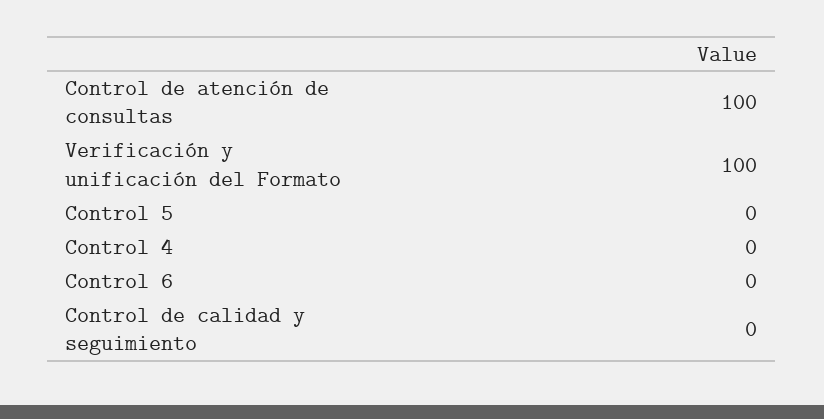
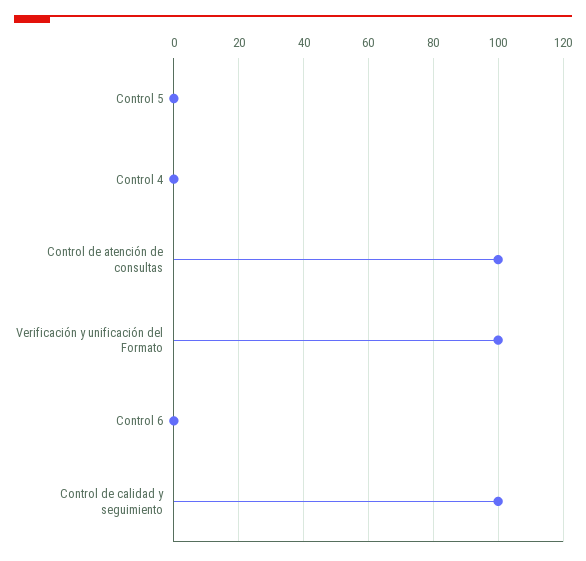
  {
    "Control de atención de consultas": 100,
    "Verificación y unificación del Formato": 100,
    "Control 5": 0,
    "Control 4": 0,
    "Control 6": 0,
-   "Control de calidad y seguimiento": 0
+   "Control de calidad y seguimiento": 100
  }

